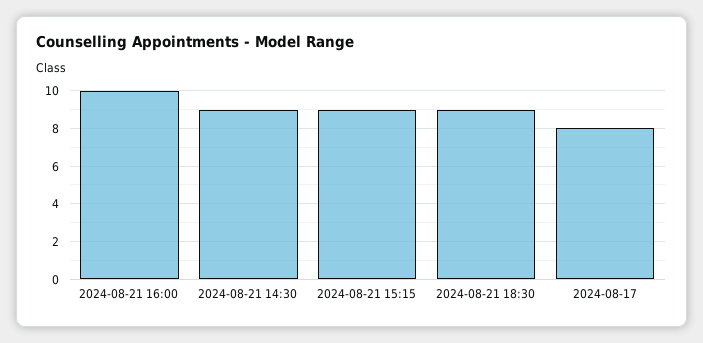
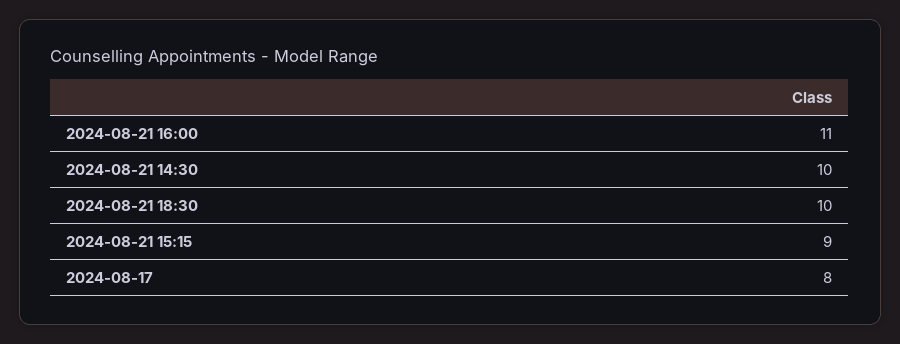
  {
-   "2024-08-21 16:00": 10,
+   "2024-08-21 16:00": 11,
-   "2024-08-21 14:30": 9,
+   "2024-08-21 14:30": 10,
    "2024-08-21 15:15": 9,
-   "2024-08-21 18:30": 9,
+   "2024-08-21 18:30": 10,
    "2024-08-17": 8
  }

